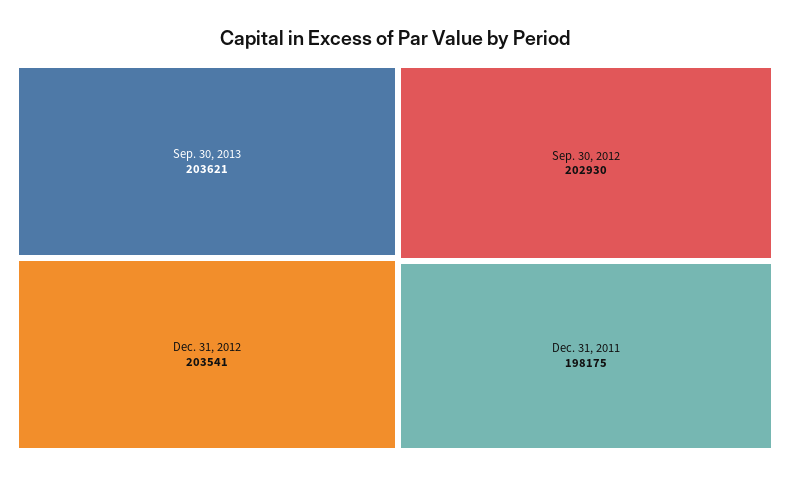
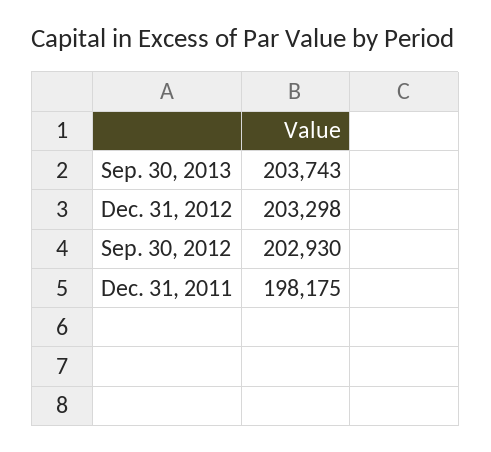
  {
-   "Sep. 30, 2013": 203621,
+   "Sep. 30, 2013": 203743,
-   "Dec. 31, 2012": 203541,
+   "Dec. 31, 2012": 203298,
    "Sep. 30, 2012": 202930,
    "Dec. 31, 2011": 198175
  }

